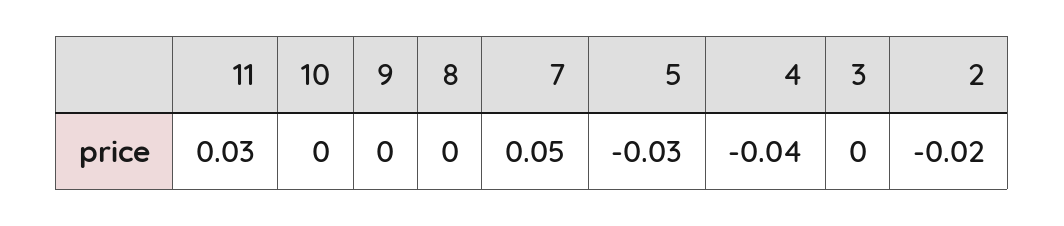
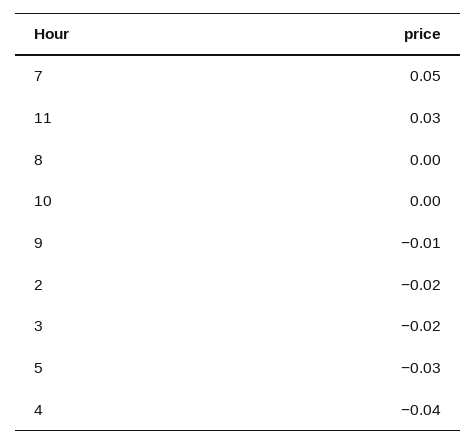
  {
    "11": 0.03,
    "10": 0,
-   "9": 0,
+   "9": -0.01,
    "8": 0,
    "7": 0.05,
    "5": -0.03,
    "4": -0.04,
-   "3": 0,
+   "3": -0.02,
    "2": -0.02
  }

